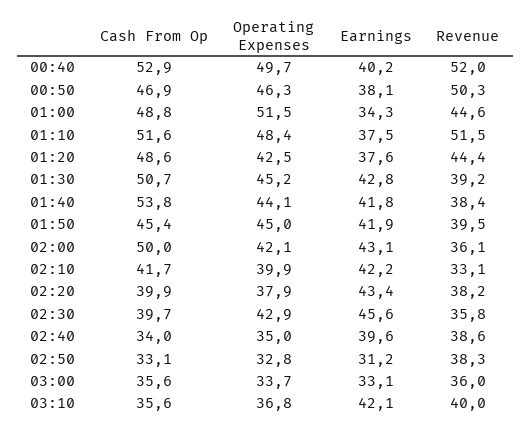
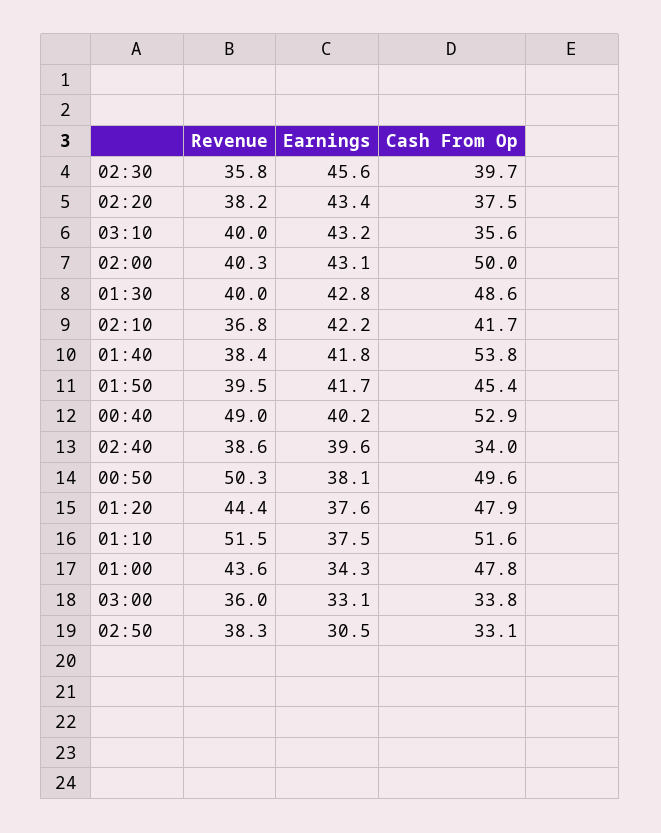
  {
    "Cash From Op": {
      "00:40": 52.9,
-     "00:50": 46.9,
+     "00:50": 49.6,
-     "01:00": 48.8,
+     "01:00": 47.8,
      "01:10": 51.6,
-     "01:20": 48.6,
+     "01:20": 47.9,
-     "01:30": 50.7,
+     "01:30": 48.6,
      "01:40": 53.8,
      "01:50": 45.4,
      "02:00": 50,
      "02:10": 41.7,
-     "02:20": 39.9,
+     "02:20": 37.5,
      "02:30": 39.7,
      "02:40": 34,
      "02:50": 33.1,
-     "03:00": 35.6,
+     "03:00": 33.8,
      "03:10": 35.6
    },
-   "Operating Expenses": {
-     "00:40": 49.7,
-     "00:50": 46.3,
-     "01:00": 51.5,
-     "01:10": 48.4,
-     "01:20": 42.5,
-     "01:30": 45.2,
-     "01:40": 44.1,
-     "01:50": 45,
-     "02:00": 42.1,
-     "02:10": 39.9,
-     "02:20": 37.9,
-     "02:30": 42.9,
-     "02:40": 35,
-     "02:50": 32.8,
-     "03:00": 33.7,
-     "03:10": 36.8
-   },
    "Earnings": {
      "00:40": 40.2,
      "00:50": 38.1,
      "01:00": 34.3,
      "01:10": 37.5,
      "01:20": 37.6,
      "01:30": 42.8,
      "01:40": 41.8,
-     "01:50": 41.9,
+     "01:50": 41.7,
      "02:00": 43.1,
      "02:10": 42.2,
      "02:20": 43.4,
      "02:30": 45.6,
      "02:40": 39.6,
-     "02:50": 31.2,
+     "02:50": 30.5,
      "03:00": 33.1,
-     "03:10": 42.1
+     "03:10": 43.2
    },
    "Revenue": {
-     "00:40": 52,
+     "00:40": 49,
      "00:50": 50.3,
-     "01:00": 44.6,
+     "01:00": 43.6,
      "01:10": 51.5,
      "01:20": 44.4,
-     "01:30": 39.2,
+     "01:30": 40,
      "01:40": 38.4,
      "01:50": 39.5,
-     "02:00": 36.1,
+     "02:00": 40.3,
-     "02:10": 33.1,
+     "02:10": 36.8,
      "02:20": 38.2,
      "02:30": 35.8,
      "02:40": 38.6,
      "02:50": 38.3,
      "03:00": 36,
      "03:10": 40
    }
  }

